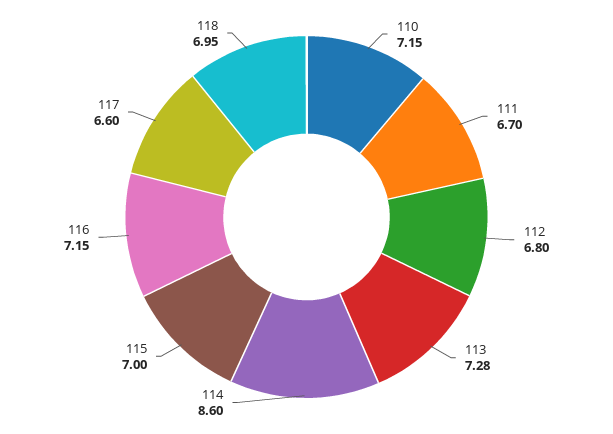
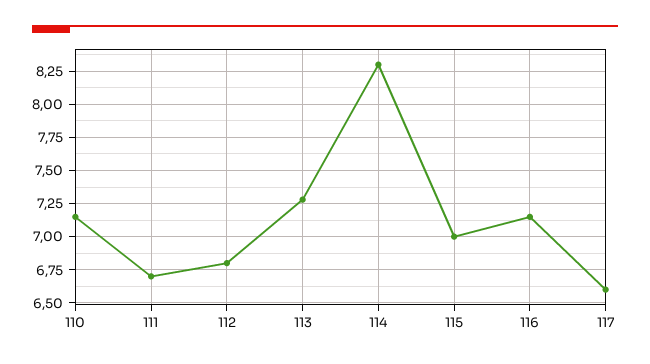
  {
    "110": 7.15,
    "111": 6.7,
    "112": 6.8,
    "113": 7.28,
-   "114": 8.6,
+   "114": 8.3,
    "115": 7,
    "116": 7.15,
-   "117": 6.6,
+   "117": 6.6
-   "118": 6.95
  }

